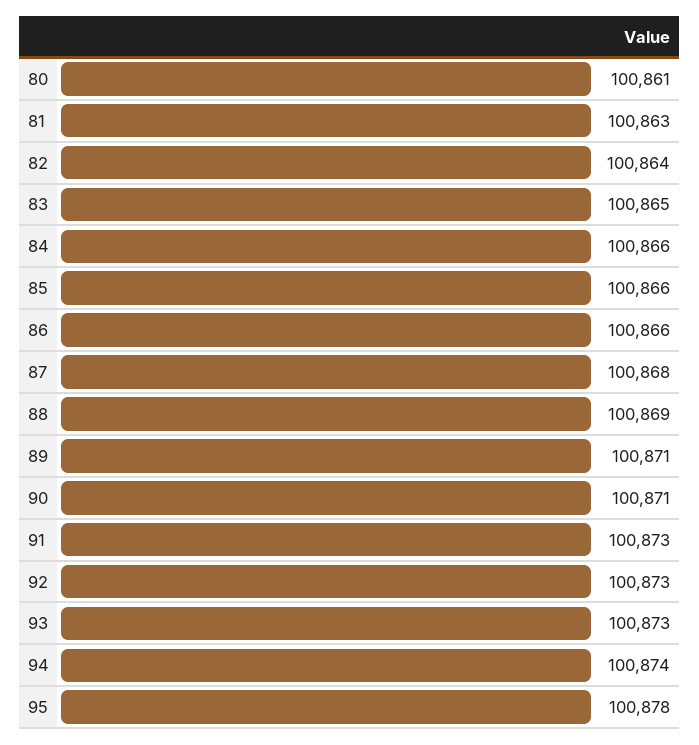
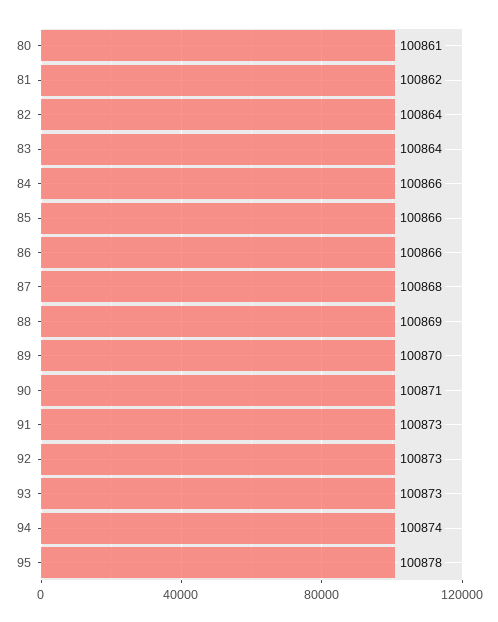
  {
    "80": 100861,
-   "81": 100863,
+   "81": 100862,
    "82": 100864,
-   "83": 100865,
+   "83": 100864,
    "84": 100866,
    "85": 100866,
    "86": 100866,
    "87": 100868,
    "88": 100869,
-   "89": 100871,
+   "89": 100870,
    "90": 100871,
    "91": 100873,
    "92": 100873,
    "93": 100873,
    "94": 100874,
    "95": 100878
  }

